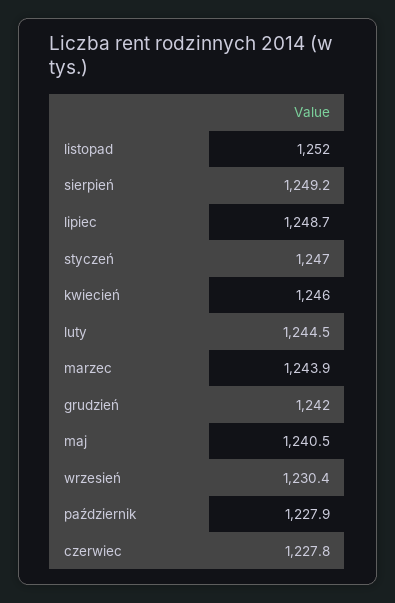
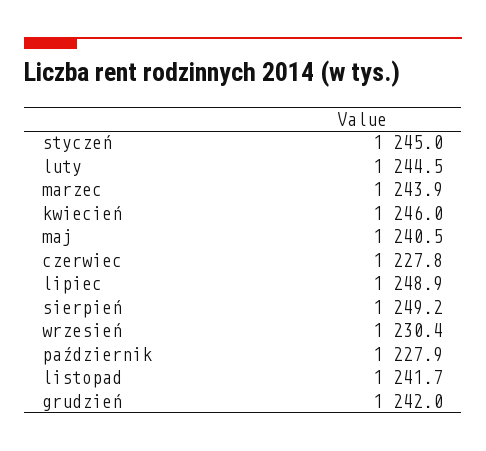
  {
-   "listopad": 1252,
+   "listopad": 1241.7,
    "sierpień": 1249.2,
-   "lipiec": 1248.7,
+   "lipiec": 1248.9,
-   "styczeń": 1247,
+   "styczeń": 1245,
    "kwiecień": 1246,
    "luty": 1244.5,
    "marzec": 1243.9,
    "grudzień": 1242,
    "maj": 1240.5,
    "wrzesień": 1230.4,
    "październik": 1227.9,
    "czerwiec": 1227.8
  }

